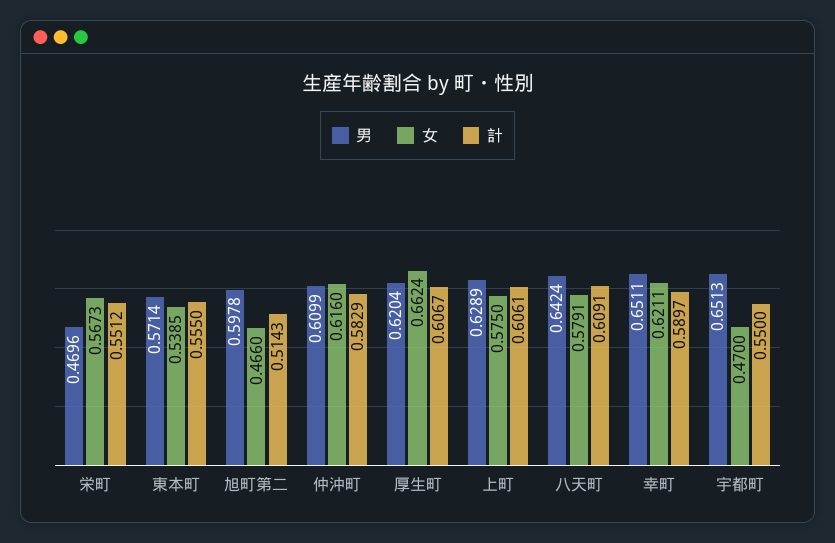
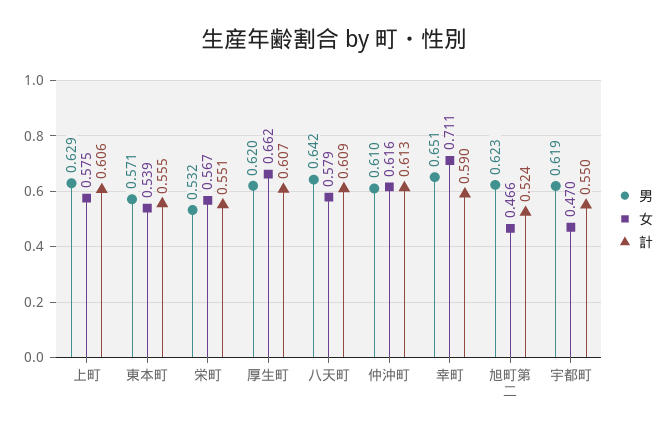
  {
    "男": {
-     "栄町": 0.4696,
+     "栄町": 0.532,
      "東本町": 0.5714,
-     "旭町第二": 0.5978,
+     "旭町第二": 0.623,
      "仲沖町": 0.6099,
      "厚生町": 0.6204,
      "上町": 0.6289,
      "八天町": 0.6424,
      "幸町": 0.6511,
-     "宇都町": 0.6513
+     "宇都町": 0.619
    },
    "女": {
      "栄町": 0.5673,
      "東本町": 0.5385,
      "旭町第二": 0.466,
      "仲沖町": 0.616,
      "厚生町": 0.6624,
      "上町": 0.575,
      "八天町": 0.5791,
-     "幸町": 0.6211,
+     "幸町": 0.711,
      "宇都町": 0.47
    },
    "計": {
      "栄町": 0.5512,
      "東本町": 0.555,
-     "旭町第二": 0.5143,
+     "旭町第二": 0.524,
-     "仲沖町": 0.5829,
+     "仲沖町": 0.613,
      "厚生町": 0.6067,
      "上町": 0.6061,
      "八天町": 0.6091,
      "幸町": 0.5897,
      "宇都町": 0.55
    }
  }

